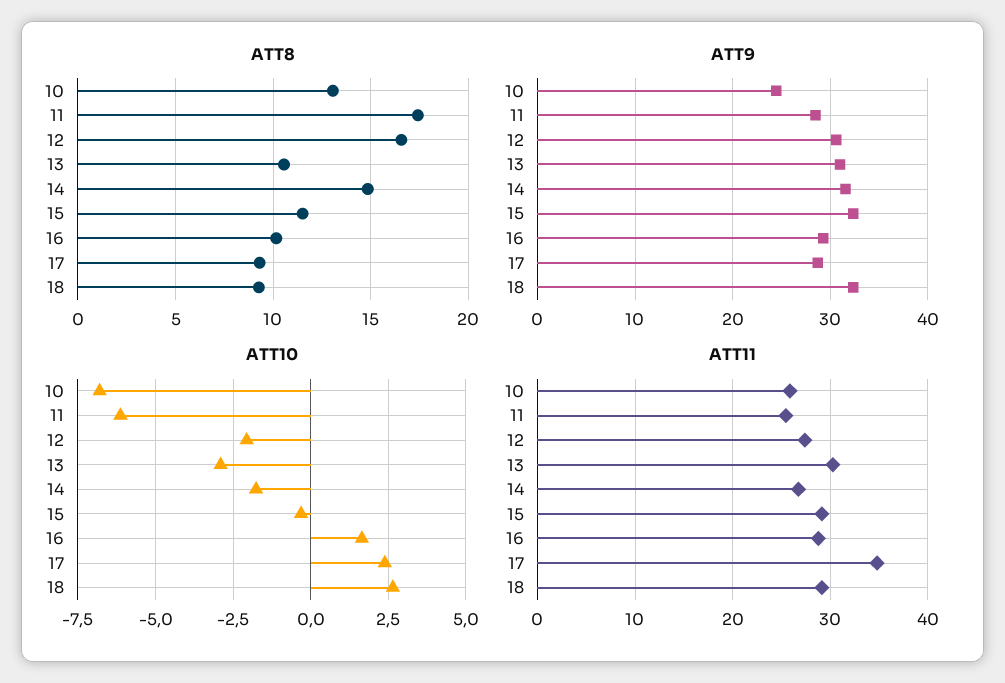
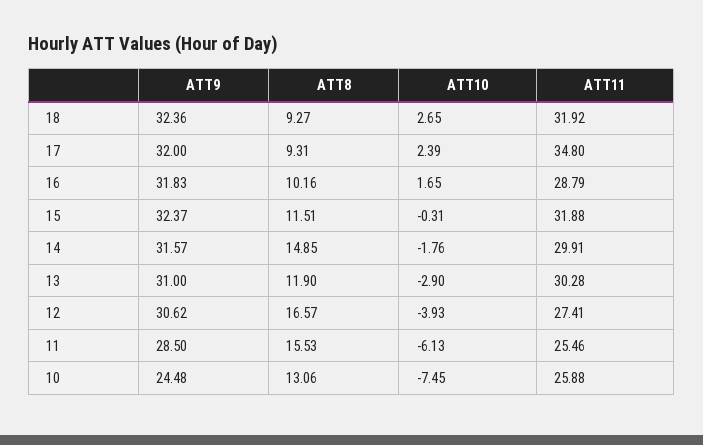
  {
    "ATT8": {
      "10": 13.06,
-     "11": 17.5,
+     "11": 15.53,
      "12": 16.57,
-     "13": 10.5,
+     "13": 11.9,
      "14": 14.85,
      "15": 11.51,
      "16": 10.16,
      "17": 9.31,
      "18": 9.27
    },
    "ATT9": {
      "10": 24.48,
      "11": 28.5,
      "12": 30.62,
      "13": 31,
      "14": 31.57,
      "15": 32.37,
-     "16": 29,
+     "16": 31.83,
-     "17": 29,
+     "17": 32,
      "18": 32.36
    },
    "ATT10": {
-     "10": -6.75,
+     "10": -7.45,
      "11": -6.13,
-     "12": -2,
+     "12": -3.93,
      "13": -2.9,
      "14": -1.76,
      "15": -0.31,
      "16": 1.65,
      "17": 2.39,
      "18": 2.65
    },
    "ATT11": {
      "10": 25.88,
      "11": 25.46,
      "12": 27.41,
      "13": 30.28,
-     "14": 27,
+     "14": 29.91,
-     "15": 29,
+     "15": 31.88,
      "16": 28.79,
      "17": 34.8,
-     "18": 29
+     "18": 31.92
    }
  }

